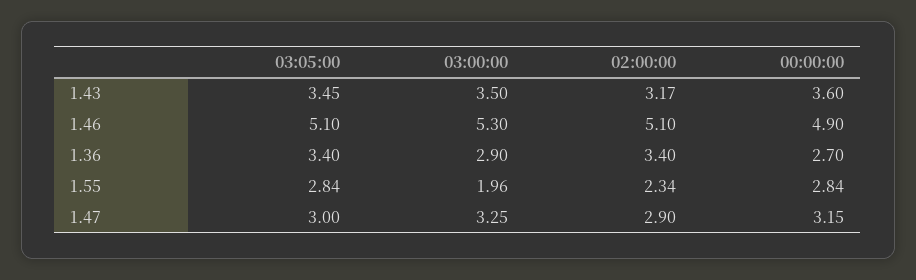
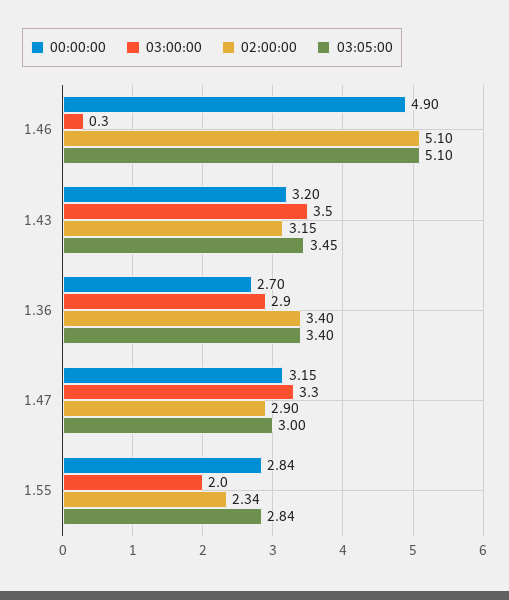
  {
    "03:05:00": {
      "1.43": 3.45,
      "1.46": 5.1,
      "1.36": 3.4,
      "1.55": 2.84,
      "1.47": 3
    },
    "03:00:00": {
      "1.43": 3.5,
-     "1.46": 5.3,
+     "1.46": 0.3,
      "1.36": 2.9,
      "1.55": 1.96,
      "1.47": 3.25
    },
    "02:00:00": {
-     "1.43": 3.17,
+     "1.43": 3.15,
      "1.46": 5.1,
      "1.36": 3.4,
      "1.55": 2.34,
      "1.47": 2.9
    },
    "00:00:00": {
-     "1.43": 3.6,
+     "1.43": 3.2,
      "1.46": 4.9,
      "1.36": 2.7,
      "1.55": 2.84,
      "1.47": 3.15
    }
  }

